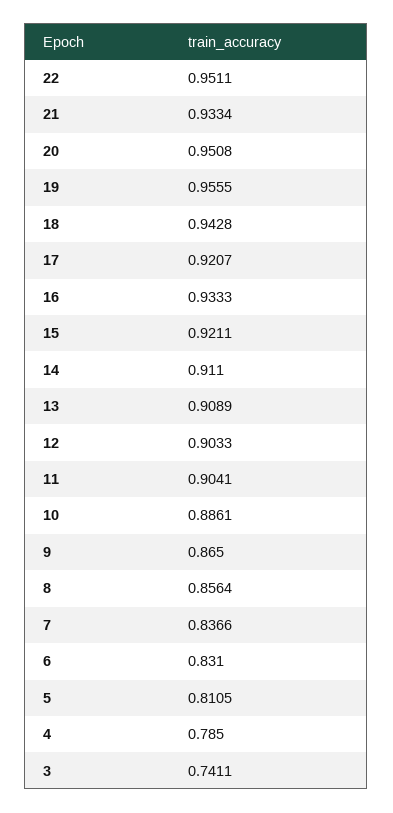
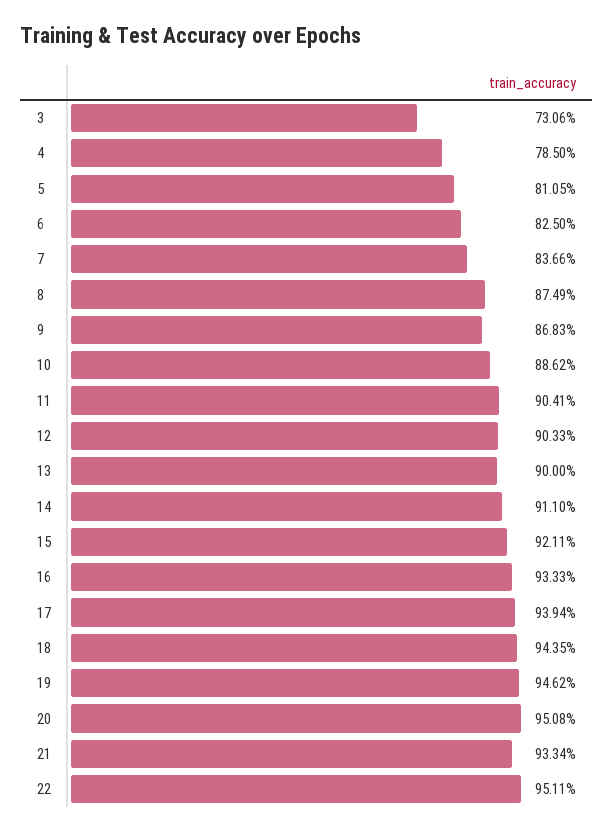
  {
    "22": 0.9511,
    "21": 0.9334,
    "20": 0.9508,
-   "19": 0.9555,
+   "19": 0.9462,
-   "18": 0.9428,
+   "18": 0.9435,
-   "17": 0.9207,
+   "17": 0.9394,
    "16": 0.9333,
    "15": 0.9211,
    "14": 0.911,
-   "13": 0.9089,
+   "13": 0.9,
    "12": 0.9033,
    "11": 0.9041,
-   "10": 0.8861,
+   "10": 0.8862,
-   "9": 0.865,
+   "9": 0.8683,
-   "8": 0.8564,
+   "8": 0.8749,
    "7": 0.8366,
-   "6": 0.831,
+   "6": 0.825,
    "5": 0.8105,
    "4": 0.785,
-   "3": 0.7411
+   "3": 0.7306
  }

